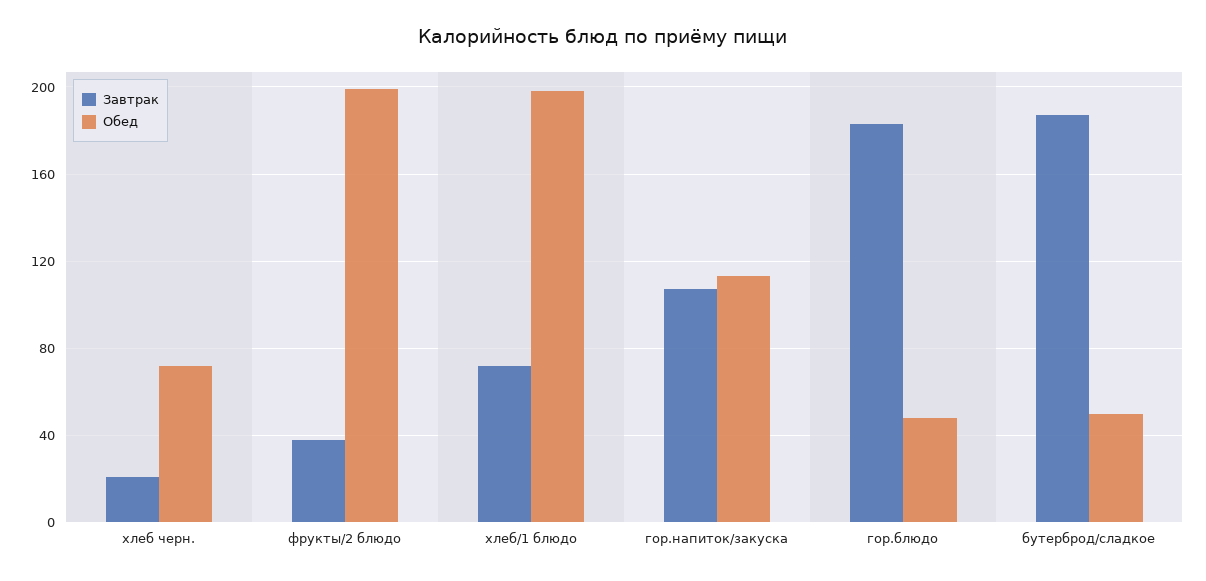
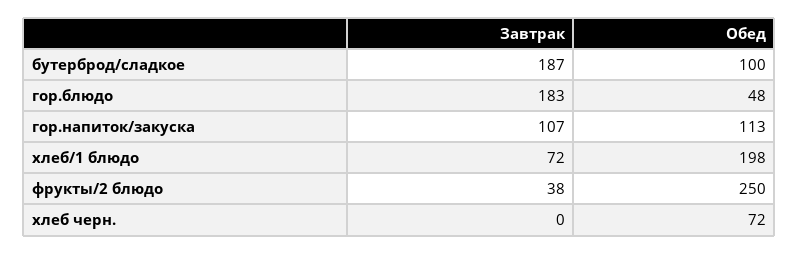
  {
    "Завтрак": {
-     "хлеб черн.": 20,
+     "хлеб черн.": 0,
      "фрукты/2 блюдо": 38,
      "хлеб/1 блюдо": 72,
      "гор.напиток/закуска": 107,
      "гор.блюдо": 183,
      "бутерброд/сладкое": 187
    },
    "Обед": {
      "хлеб черн.": 72,
-     "фрукты/2 блюдо": 200,
+     "фрукты/2 блюдо": 250,
      "хлеб/1 блюдо": 198,
      "гор.напиток/закуска": 113,
      "гор.блюдо": 48,
-     "бутерброд/сладкое": 50
+     "бутерброд/сладкое": 100
    }
  }

